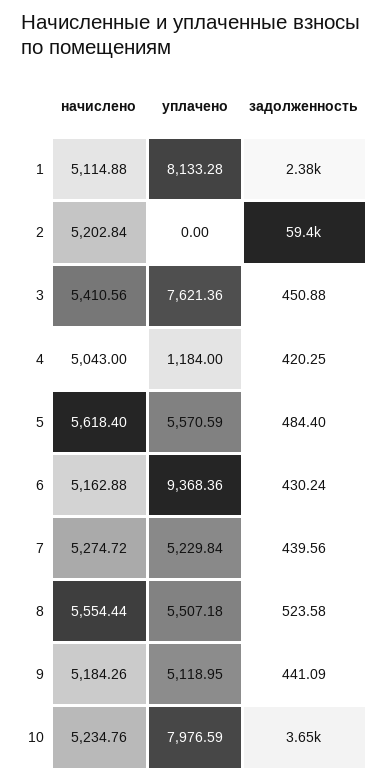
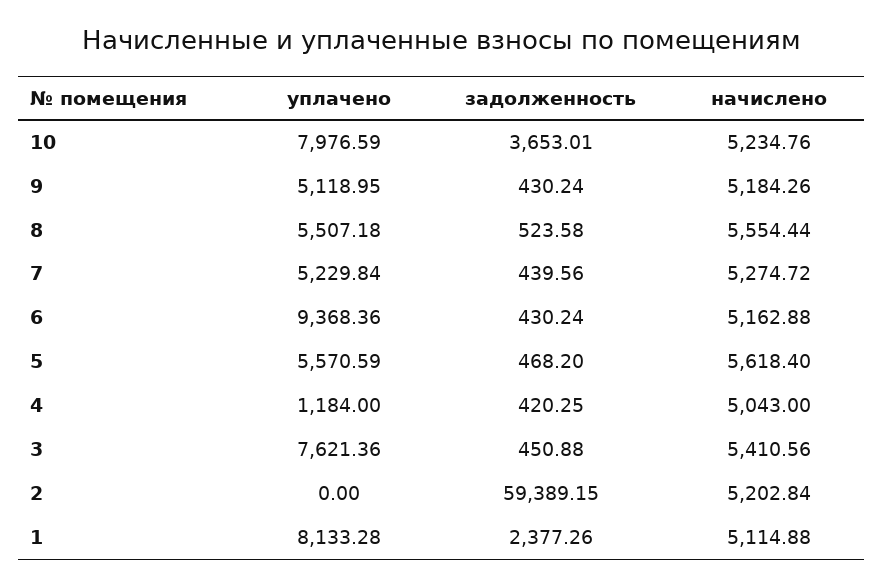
  {
    "начислено": {
      "1": 5114.88,
      "2": 5202.84,
      "3": 5410.56,
      "4": 5043,
      "5": 5618.4,
      "6": 5162.88,
      "7": 5274.72,
      "8": 5554.44,
      "9": 5184.26,
      "10": 5234.76
    },
    "уплачено": {
      "1": 8133.28,
      "2": 0,
      "3": 7621.36,
      "4": 1184,
      "5": 5570.59,
      "6": 9368.36,
      "7": 5229.84,
      "8": 5507.18,
      "9": 5118.95,
      "10": 7976.59
    },
    "задолженность": {
      "1": 2377.26,
      "2": 59389.15,
      "3": 450.88,
      "4": 420.25,
-     "5": 484.4,
+     "5": 468.2,
      "6": 430.24,
      "7": 439.56,
      "8": 523.58,
-     "9": 441.09,
+     "9": 430.24,
      "10": 3653.01
    }
  }

